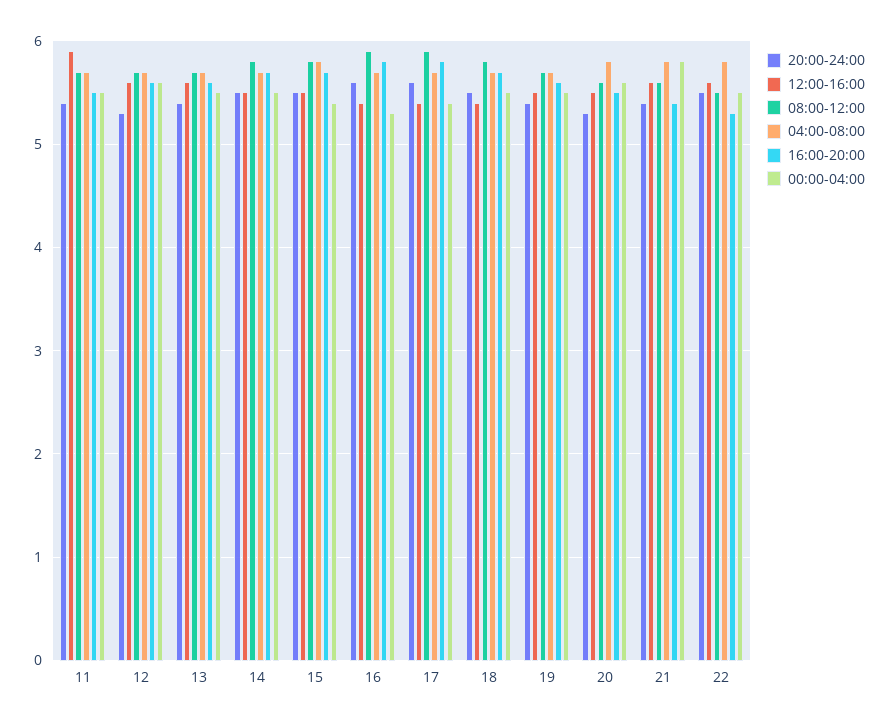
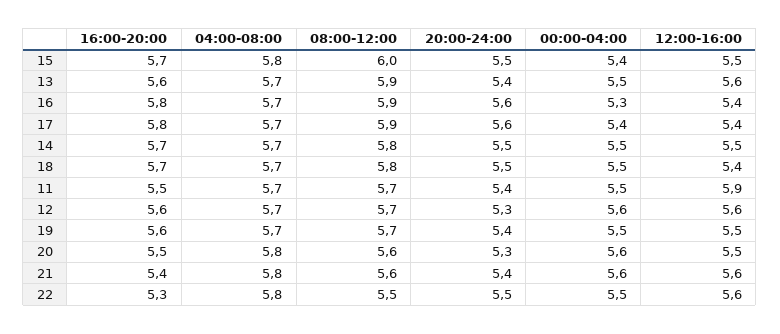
  {
    "20:00-24:00": {
      "11": 5.4,
      "12": 5.3,
      "13": 5.4,
      "14": 5.5,
      "15": 5.5,
      "16": 5.6,
      "17": 5.6,
      "18": 5.5,
      "19": 5.4,
      "20": 5.3,
      "21": 5.4,
      "22": 5.5
    },
    "12:00-16:00": {
      "11": 5.9,
      "12": 5.6,
      "13": 5.6,
      "14": 5.5,
      "15": 5.5,
      "16": 5.4,
      "17": 5.4,
      "18": 5.4,
      "19": 5.5,
      "20": 5.5,
      "21": 5.6,
      "22": 5.6
    },
    "08:00-12:00": {
      "11": 5.7,
      "12": 5.7,
-     "13": 5.7,
+     "13": 5.9,
      "14": 5.8,
-     "15": 5.8,
+     "15": 6,
      "16": 5.9,
      "17": 5.9,
      "18": 5.8,
      "19": 5.7,
      "20": 5.6,
      "21": 5.6,
      "22": 5.5
    },
    "04:00-08:00": {
      "11": 5.7,
      "12": 5.7,
      "13": 5.7,
      "14": 5.7,
      "15": 5.8,
      "16": 5.7,
      "17": 5.7,
      "18": 5.7,
      "19": 5.7,
      "20": 5.8,
      "21": 5.8,
      "22": 5.8
    },
    "16:00-20:00": {
      "11": 5.5,
      "12": 5.6,
      "13": 5.6,
      "14": 5.7,
      "15": 5.7,
      "16": 5.8,
      "17": 5.8,
      "18": 5.7,
      "19": 5.6,
      "20": 5.5,
      "21": 5.4,
      "22": 5.3
    },
    "00:00-04:00": {
      "11": 5.5,
      "12": 5.6,
      "13": 5.5,
      "14": 5.5,
      "15": 5.4,
      "16": 5.3,
      "17": 5.4,
      "18": 5.5,
      "19": 5.5,
      "20": 5.6,
-     "21": 5.8,
+     "21": 5.6,
      "22": 5.5
    }
  }

